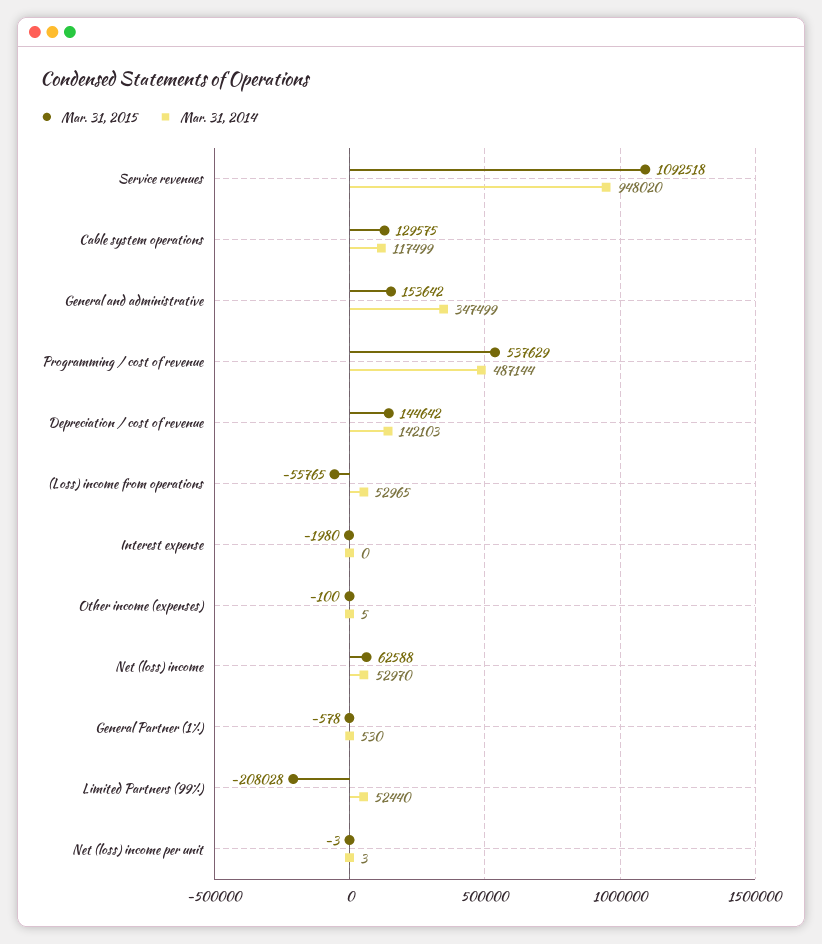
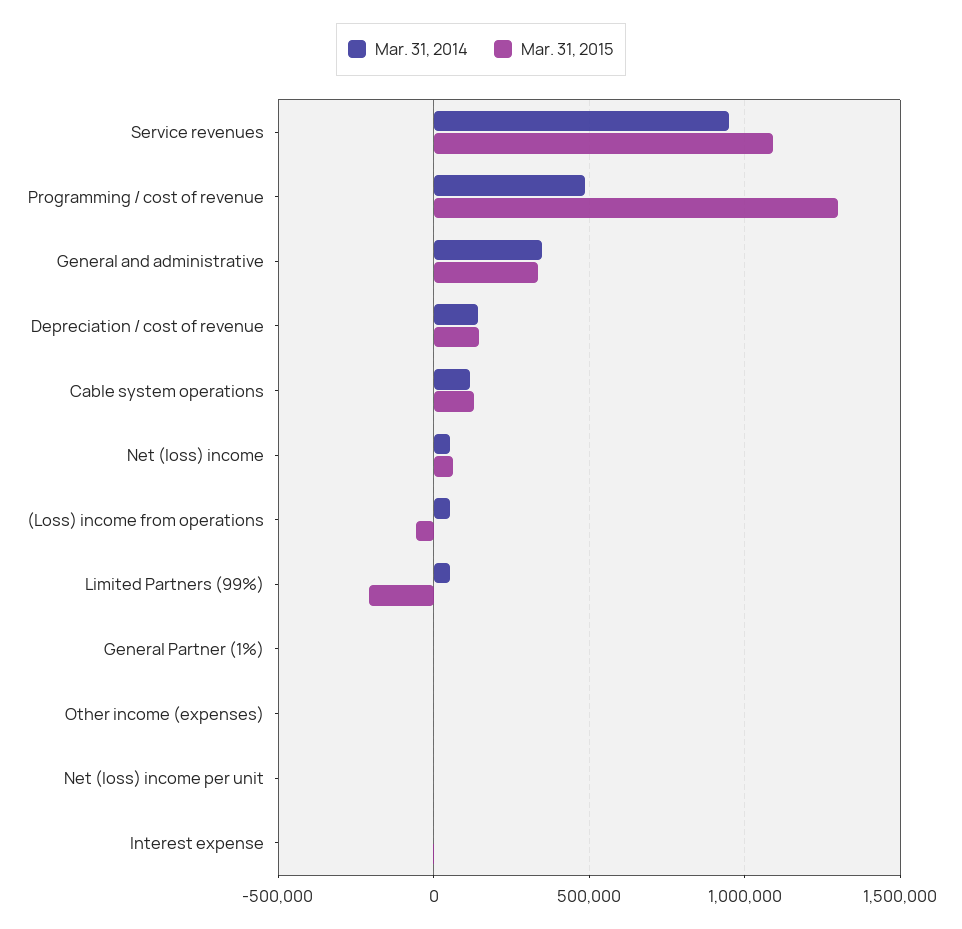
  {
    "Mar. 31, 2015": {
      "Service revenues": 1092518,
      "Cable system operations": 129575,
-     "General and administrative": 153642,
+     "General and administrative": 350000,
-     "Programming / cost of revenue": 537629,
+     "Programming / cost of revenue": 1300000,
      "Depreciation / cost of revenue": 144642,
      "(Loss) income from operations": -55765,
      "Interest expense": -1980,
      "Other income (expenses)": -100,
      "Net (loss) income": 62588,
      "General Partner (1%)": -578,
      "Limited Partners (99%)": -208028,
      "Net (loss) income per unit": -3
    },
    "Mar. 31, 2014": {
      "Service revenues": 948020,
      "Cable system operations": 117499,
      "General and administrative": 347499,
      "Programming / cost of revenue": 487144,
      "Depreciation / cost of revenue": 142103,
      "(Loss) income from operations": 52965,
      "Interest expense": 0,
      "Other income (expenses)": 5,
      "Net (loss) income": 52970,
      "General Partner (1%)": 530,
      "Limited Partners (99%)": 52440,
      "Net (loss) income per unit": 3
    }
  }

